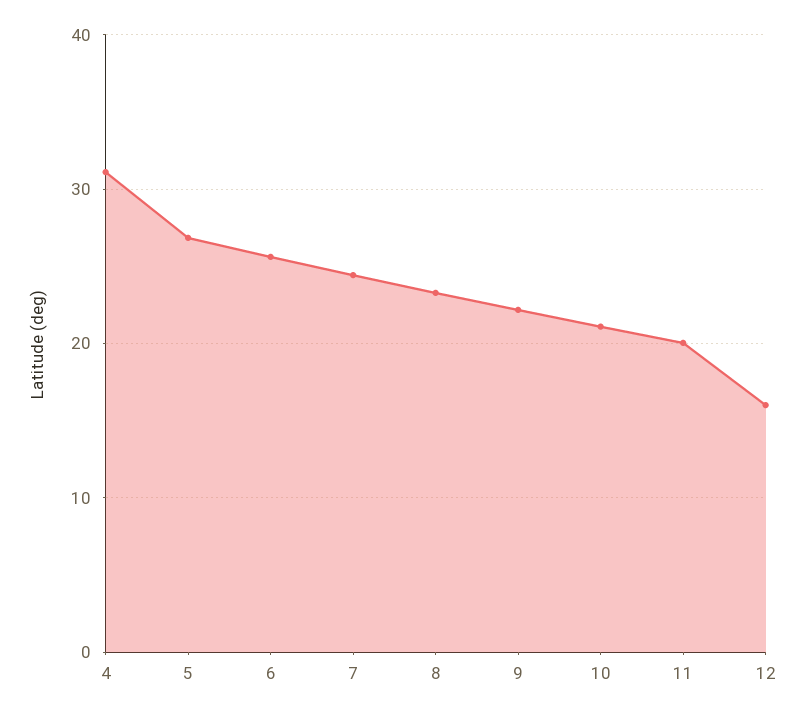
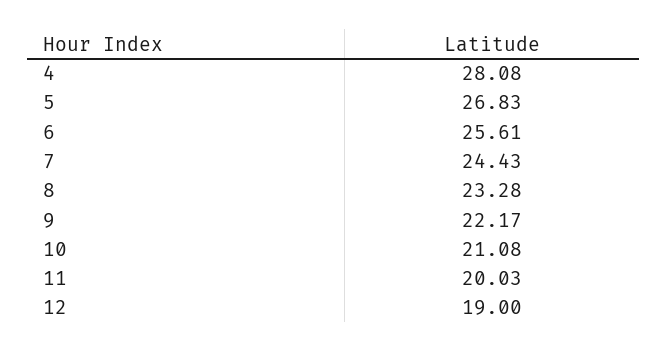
  {
-   "4": 31,
+   "4": 28.08,
    "5": 26.83,
    "6": 25.61,
    "7": 24.43,
    "8": 23.28,
    "9": 22.17,
    "10": 21.08,
    "11": 20.03,
-   "12": 16
+   "12": 19
  }

